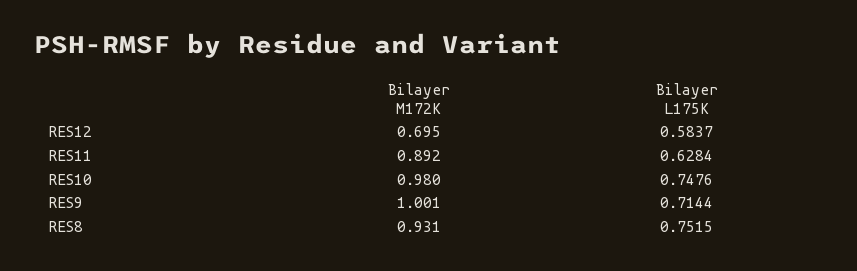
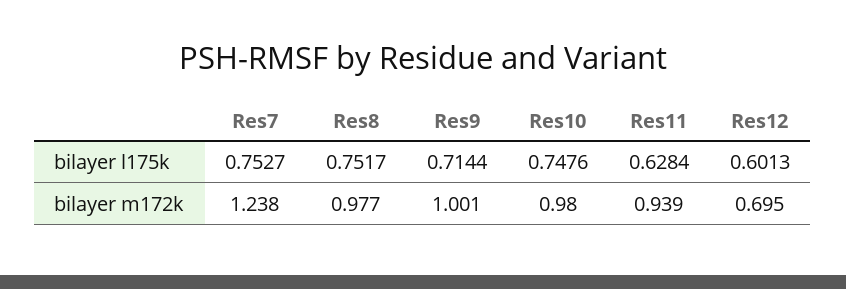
  {
    "Bilayer M172K": {
      "RES12": 0.695,
-     "RES11": 0.892,
+     "RES11": 0.939,
      "RES10": 0.98,
      "RES9": 1.001,
-     "RES8": 0.931
+     "RES8": 0.977,
+     "Res7": 1.238
    },
    "Bilayer L175K": {
-     "RES12": 0.5837,
+     "RES12": 0.6013,
      "RES11": 0.6284,
      "RES10": 0.7476,
      "RES9": 0.7144,
-     "RES8": 0.7515
+     "RES8": 0.7517,
+     "Res7": 0.7527
    }
  }

